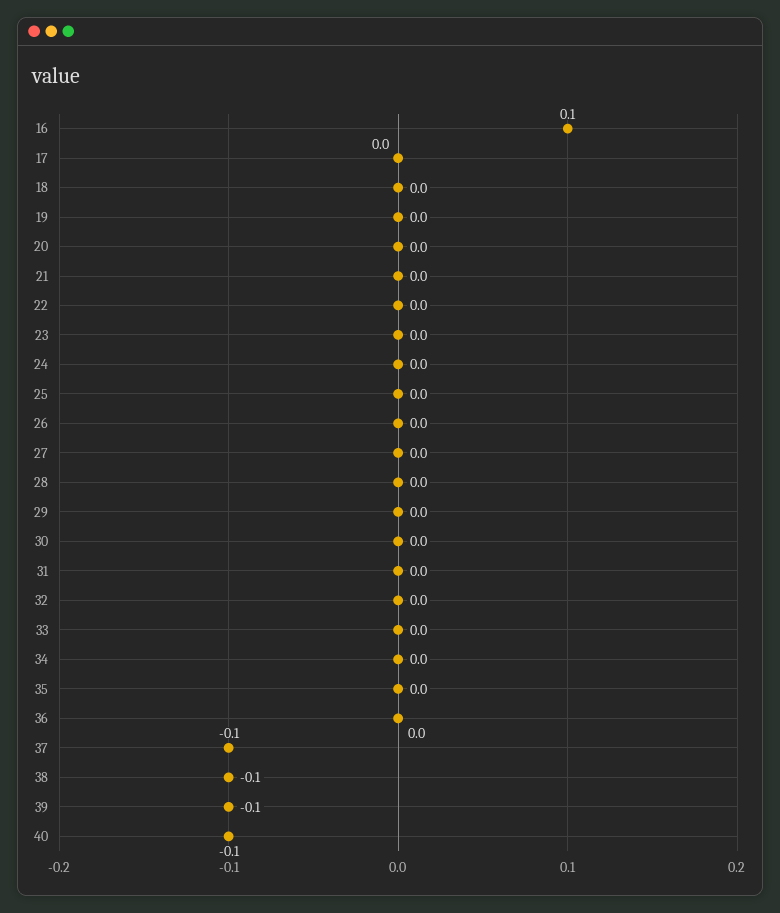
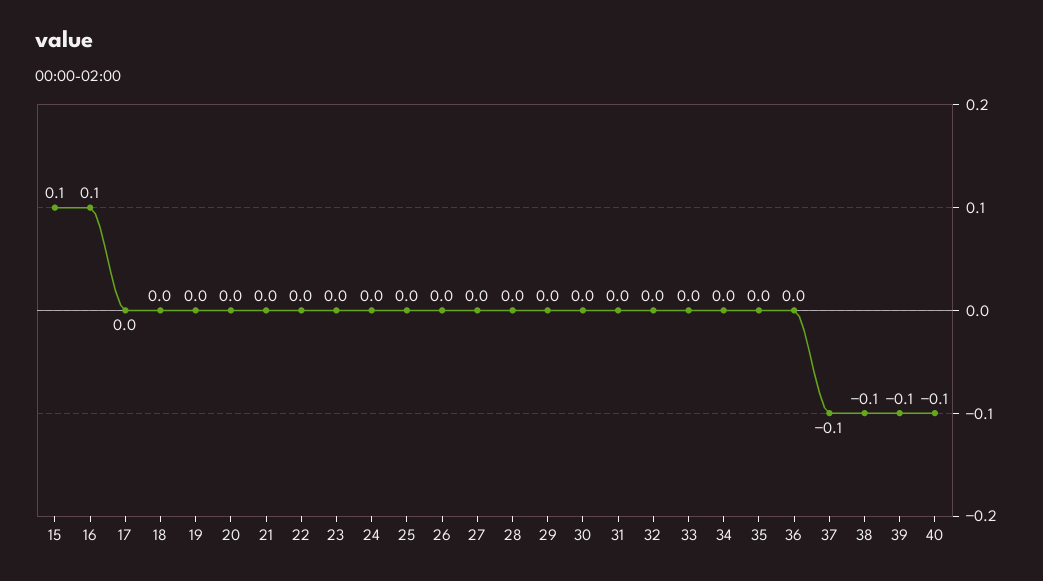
  {
    "16": 0.1,
    "17": 0,
    "18": 0,
    "19": 0,
    "20": 0,
    "21": 0,
    "22": 0,
    "23": 0,
    "24": 0,
    "25": 0,
    "26": 0,
    "27": 0,
    "28": 0,
    "29": 0,
    "30": 0,
    "31": 0,
    "32": 0,
    "33": 0,
    "34": 0,
    "35": 0,
    "36": 0,
    "37": -0.1,
    "38": -0.1,
    "39": -0.1,
-   "40": -0.1
+   "40": -0.1,
+   "15": 0.1
  }

